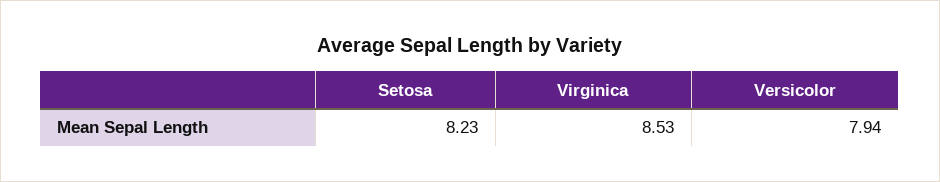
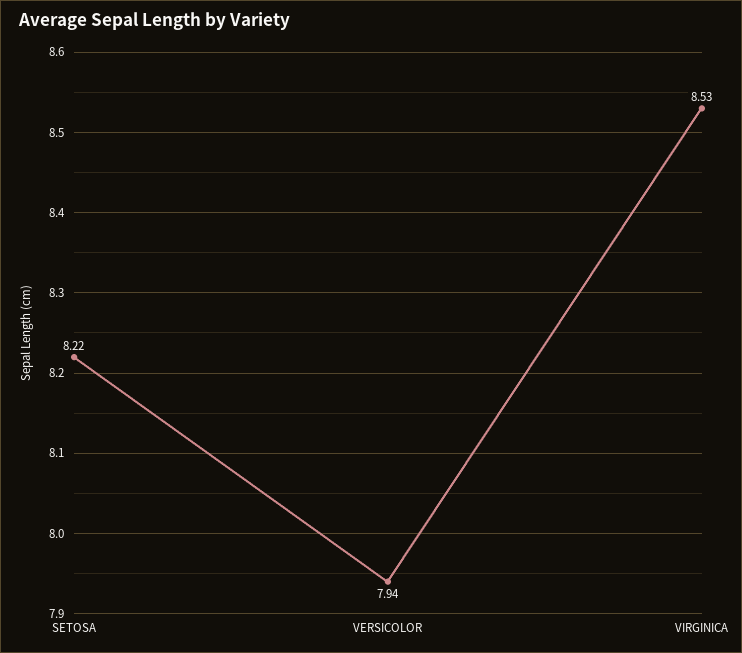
  {
-   "Setosa": 8.23,
+   "Setosa": 8.22,
    "Virginica": 8.53,
    "Versicolor": 7.94
  }

